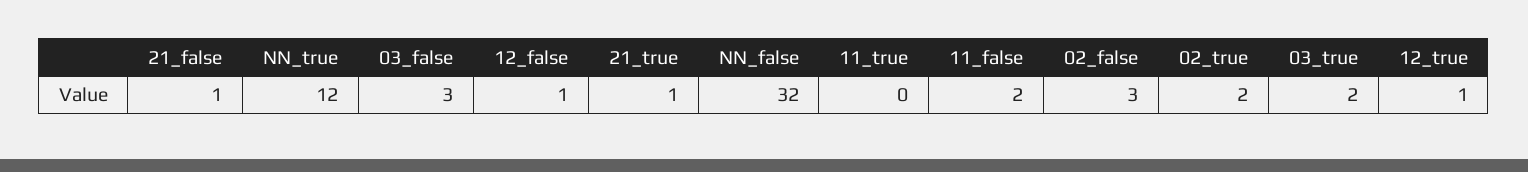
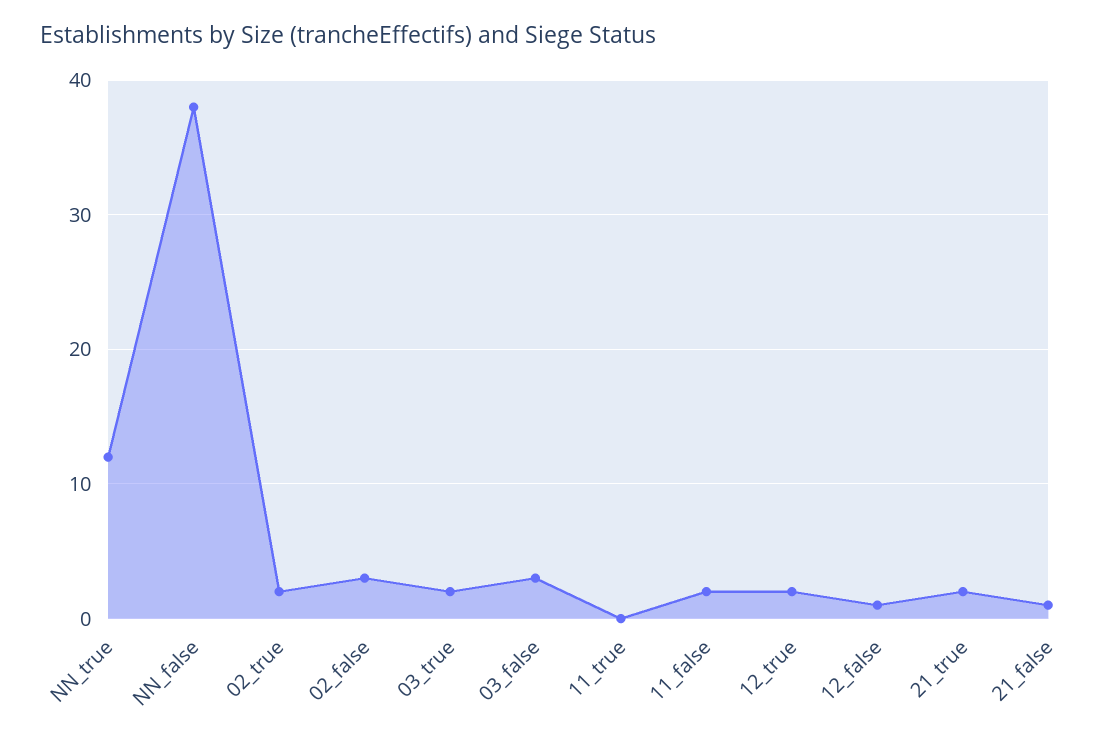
  {
    "21_false": 1,
    "NN_true": 12,
    "03_false": 3,
    "12_false": 1,
-   "21_true": 1,
+   "21_true": 2,
-   "NN_false": 32,
+   "NN_false": 38,
    "11_true": 0,
    "11_false": 2,
    "02_false": 3,
    "02_true": 2,
    "03_true": 2,
-   "12_true": 1
+   "12_true": 2
  }

